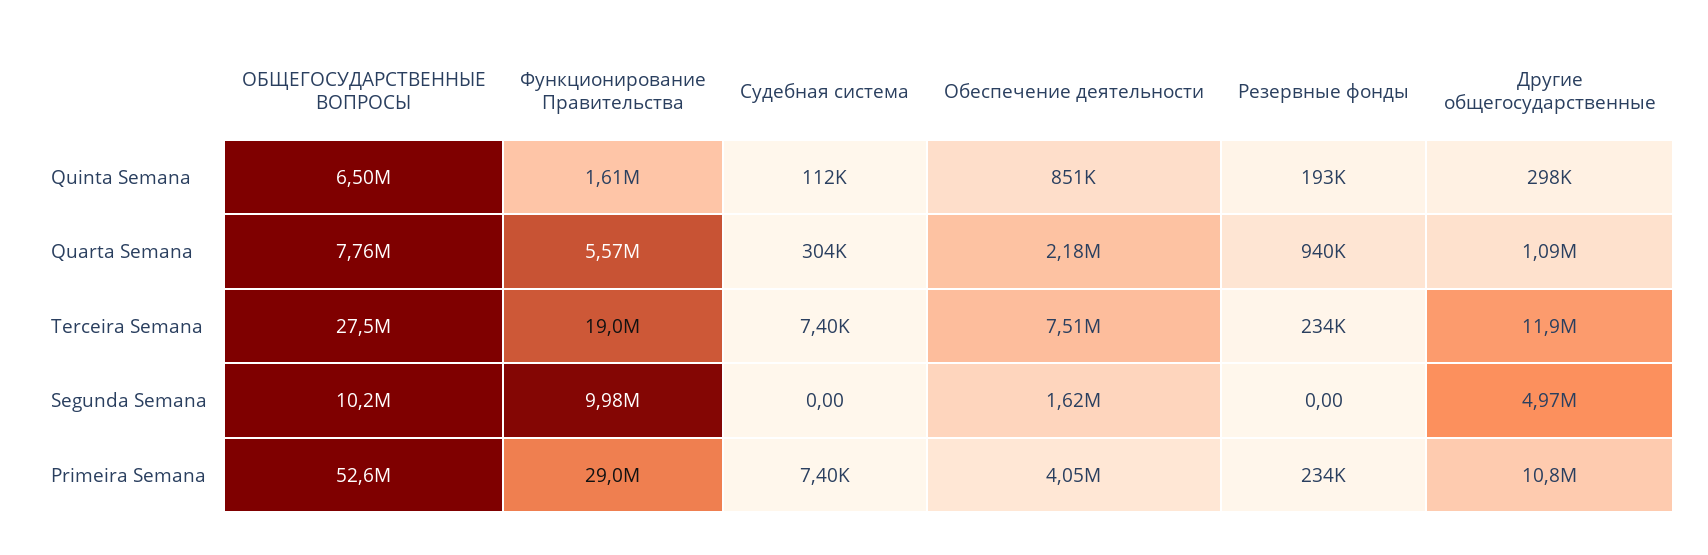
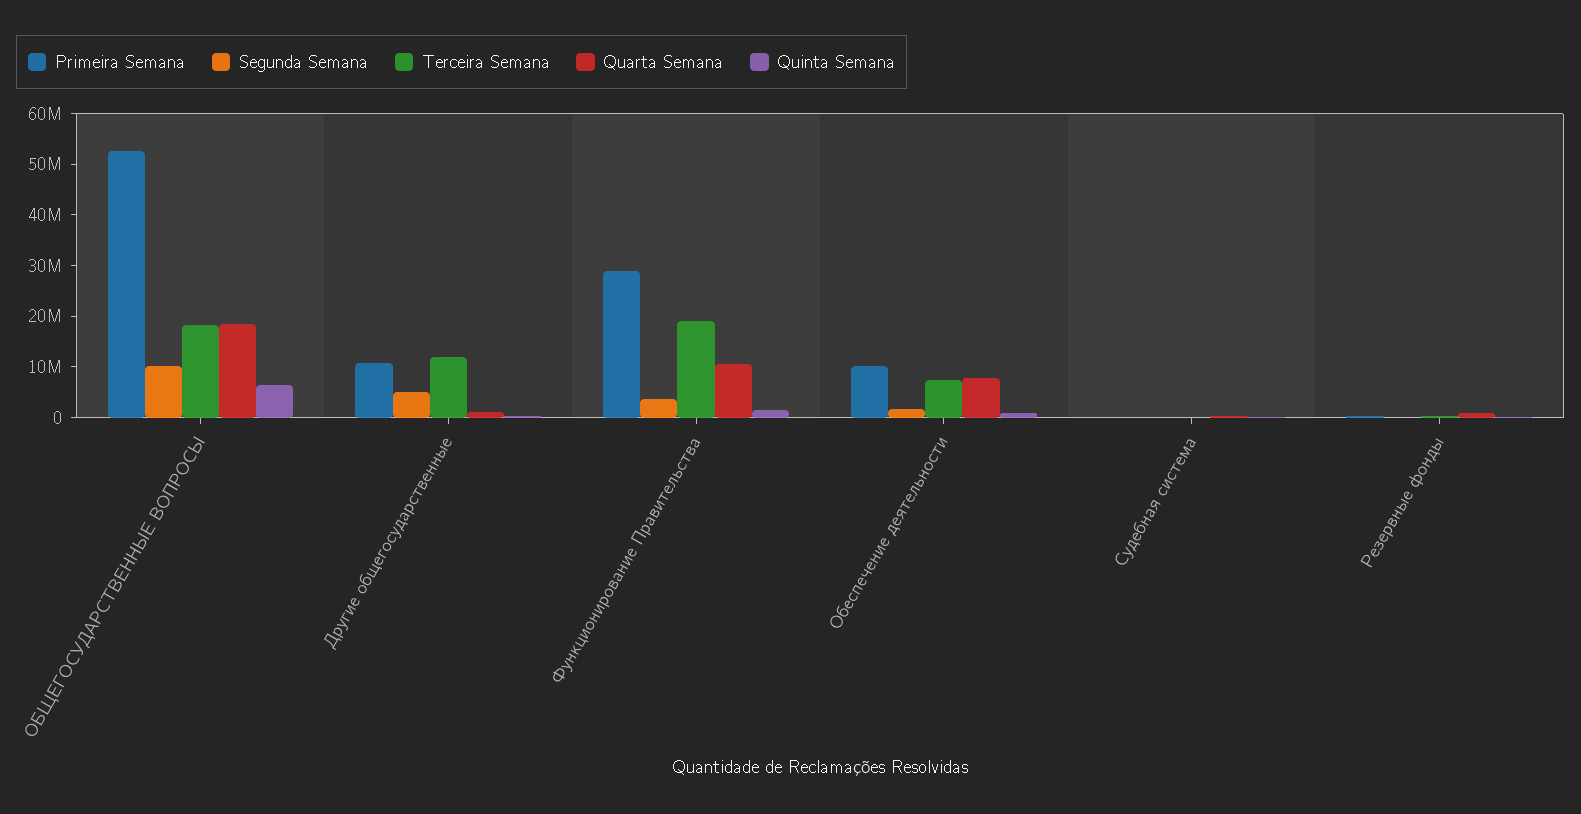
  {
    "Quinta Semana": {
      "ОБЩЕГОСУДАРСТВЕННЫЕ ВОПРОСЫ": 6500000,
      "Функционирование Правительства": 1610000,
      "Судебная система": 112000,
      "Обеспечение деятельности": 851000,
      "Резервные фонды": 193000,
      "Другие общегосударственные": 298000
    },
    "Quarta Semana": {
-     "ОБЩЕГОСУДАРСТВЕННЫЕ ВОПРОСЫ": 7760000,
+     "ОБЩЕГОСУДАРСТВЕННЫЕ ВОПРОСЫ": 18000000,
-     "Функционирование Правительства": 5570000,
+     "Функционирование Правительства": 10000000,
      "Судебная система": 304000,
-     "Обеспечение деятельности": 2180000,
+     "Обеспечение деятельности": 8000000,
      "Резервные фонды": 940000,
      "Другие общегосударственные": 1090000
    },
    "Terceira Semana": {
-     "ОБЩЕГОСУДАРСТВЕННЫЕ ВОПРОСЫ": 27500000,
+     "ОБЩЕГОСУДАРСТВЕННЫЕ ВОПРОСЫ": 18000000,
      "Функционирование Правительства": 19000000,
      "Судебная система": 7400,
      "Обеспечение деятельности": 7510000,
      "Резервные фонды": 234000,
      "Другие общегосударственные": 11900000
    },
    "Segunda Semana": {
      "ОБЩЕГОСУДАРСТВЕННЫЕ ВОПРОСЫ": 10200000,
-     "Функционирование Правительства": 9980000,
+     "Функционирование Правительства": 4000000,
      "Судебная система": 0,
      "Обеспечение деятельности": 1620000,
      "Резервные фонды": 0,
      "Другие общегосударственные": 4970000
    },
    "Primeira Semana": {
      "ОБЩЕГОСУДАРСТВЕННЫЕ ВОПРОСЫ": 52600000,
      "Функционирование Правительства": 29000000,
      "Судебная система": 7400,
-     "Обеспечение деятельности": 4050000,
+     "Обеспечение деятельности": 10000000,
      "Резервные фонды": 234000,
      "Другие общегосударственные": 10800000
    }
  }

